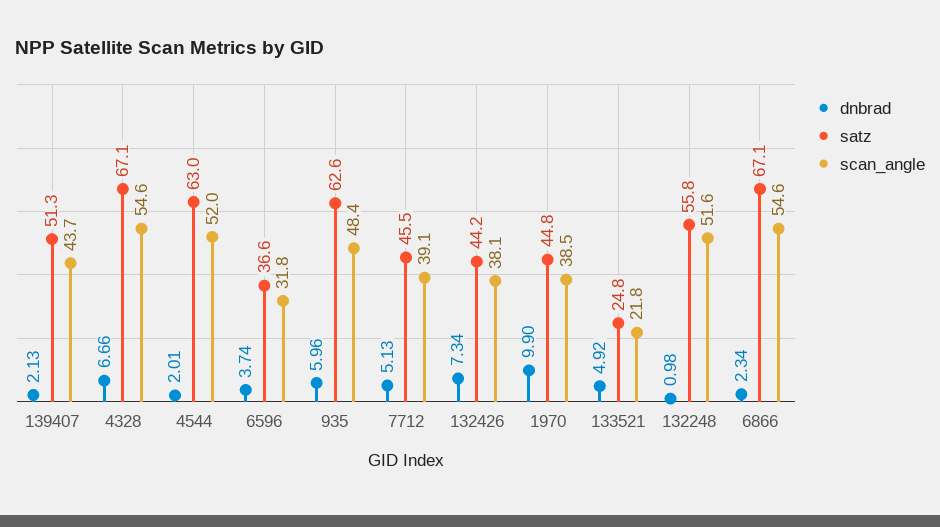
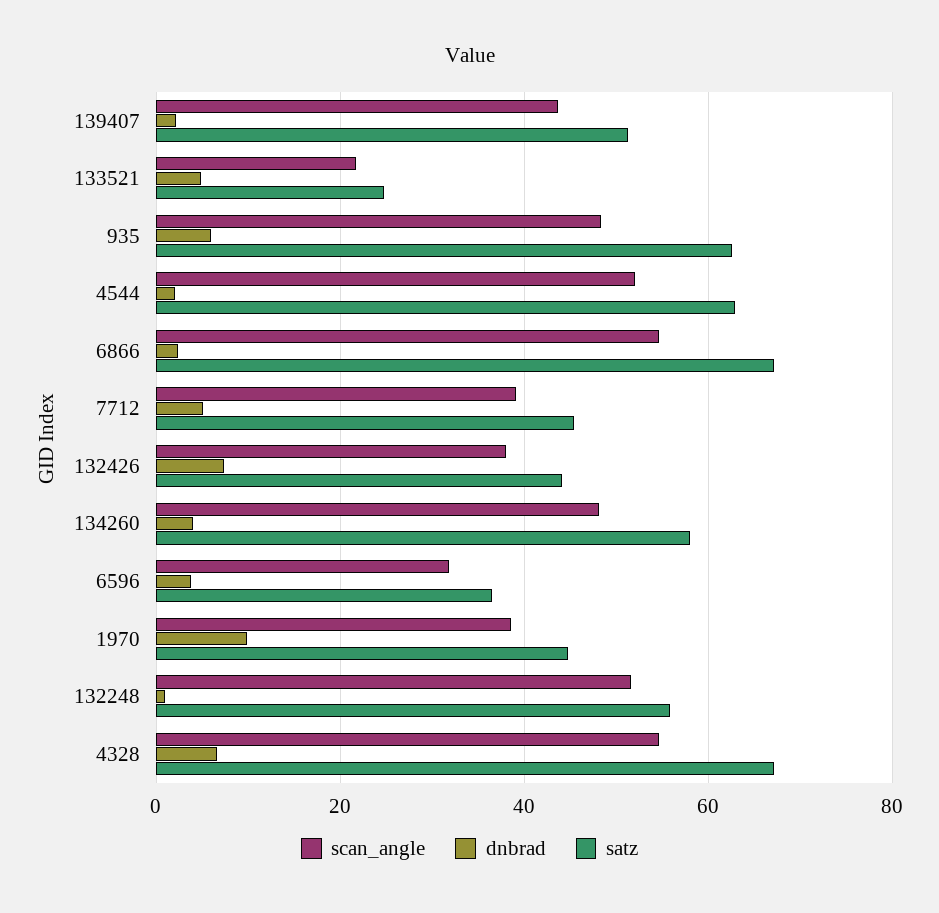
  {
    "dnbrad": {
      "139407": 2.13,
      "4328": 6.66,
      "4544": 2.01,
      "6596": 3.74,
      "935": 5.96,
      "7712": 5.13,
      "132426": 7.34,
      "1970": 9.9,
      "133521": 4.92,
      "132248": 0.98,
-     "6866": 2.34
+     "6866": 2.34,
+     "134260": 4
    },
    "satz": {
      "139407": 51.3,
      "4328": 67.1,
      "4544": 63,
      "6596": 36.6,
      "935": 62.6,
      "7712": 45.5,
      "132426": 44.2,
      "1970": 44.8,
      "133521": 24.8,
      "132248": 55.8,
-     "6866": 67.1
+     "6866": 67.1,
+     "134260": 58
    },
    "scan_angle": {
      "139407": 43.7,
      "4328": 54.6,
      "4544": 52,
      "6596": 31.8,
      "935": 48.4,
      "7712": 39.1,
      "132426": 38.1,
      "1970": 38.5,
      "133521": 21.8,
      "132248": 51.6,
-     "6866": 54.6
+     "6866": 54.6,
+     "134260": 48
    }
  }

